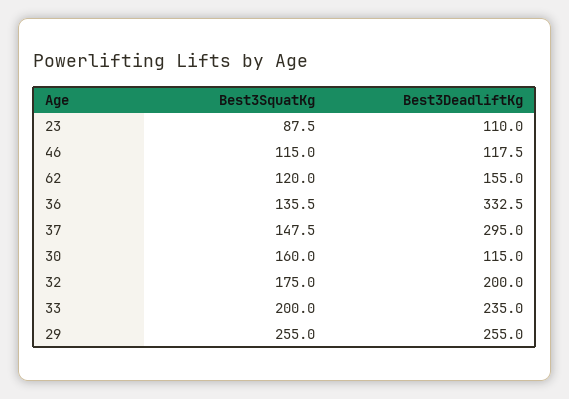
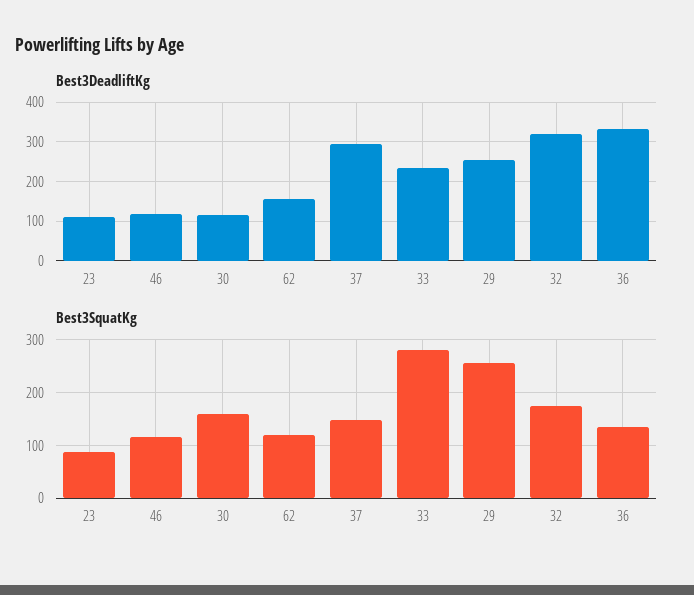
  {
    "Best3SquatKg": {
      "23": 87.5,
      "46": 115,
      "62": 120,
      "36": 135.5,
      "37": 147.5,
      "30": 160,
      "32": 175,
-     "33": 200,
+     "33": 280,
      "29": 255
    },
    "Best3DeadliftKg": {
      "23": 110,
      "46": 117.5,
      "62": 155,
      "36": 332.5,
      "37": 295,
      "30": 115,
-     "32": 200,
+     "32": 320,
      "33": 235,
      "29": 255
    }
  }

